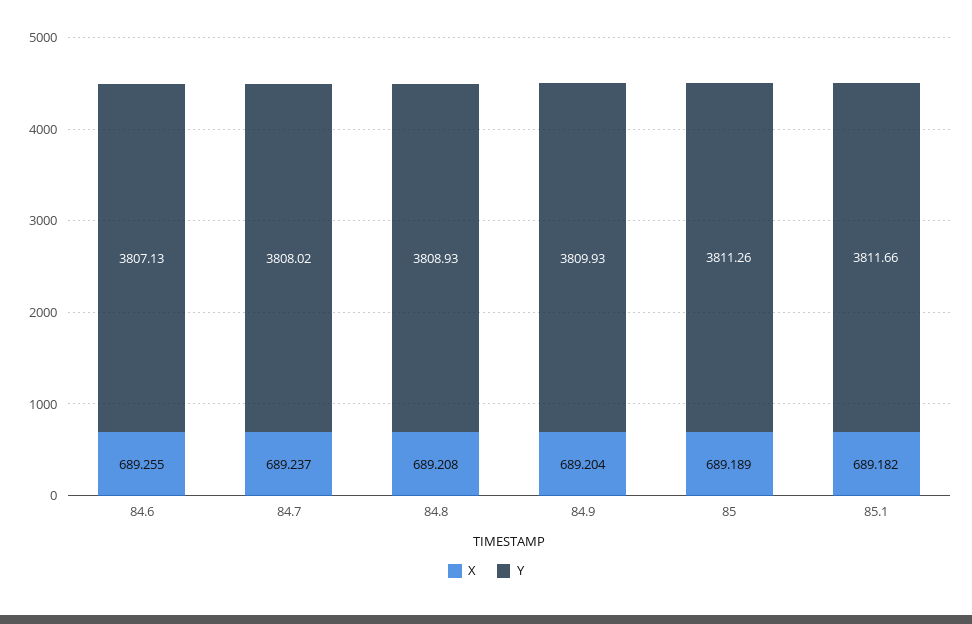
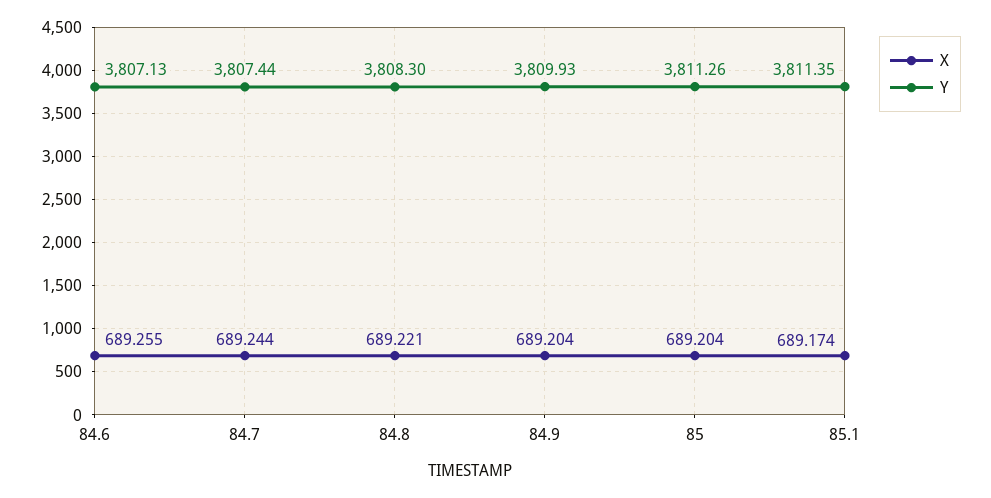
  {
    "X": {
      "84.6": 689.255,
-     "84.7": 689.237,
+     "84.7": 689.244,
-     "84.8": 689.208,
+     "84.8": 689.221,
      "84.9": 689.204,
-     "85": 689.189,
+     "85": 689.204,
-     "85.1": 689.182
+     "85.1": 689.174
    },
    "Y": {
      "84.6": 3807.13,
-     "84.7": 3808.02,
+     "84.7": 3807.44,
-     "84.8": 3808.93,
+     "84.8": 3808.3,
      "84.9": 3809.93,
      "85": 3811.26,
-     "85.1": 3811.66
+     "85.1": 3811.35
    }
  }

